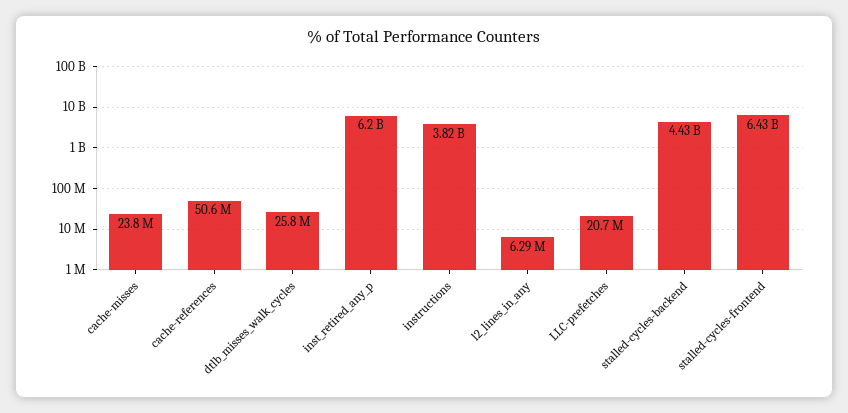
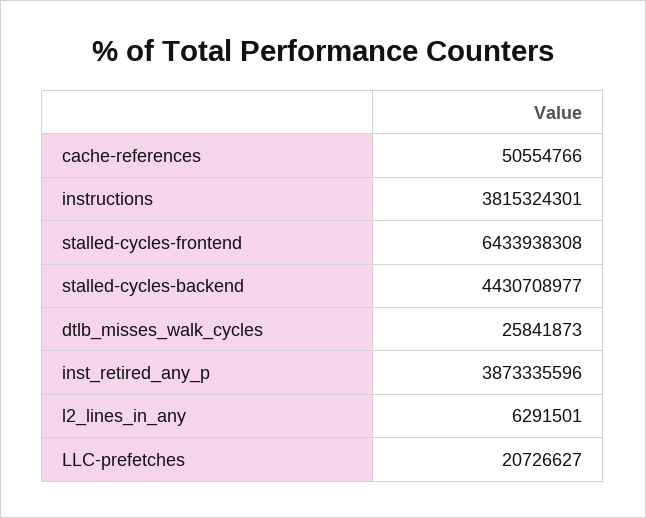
  {
-   "cache-misses": 23800000,
    "cache-references": 50554766,
    "dtlb_misses_walk_cycles": 25841873,
-   "inst_retired_any_p": 6200000000,
+   "inst_retired_any_p": 3873335596,
    "instructions": 3815324301,
    "l2_lines_in_any": 6291501,
    "LLC-prefetches": 20726627,
    "stalled-cycles-backend": 4430708977,
    "stalled-cycles-frontend": 6433938308
  }

